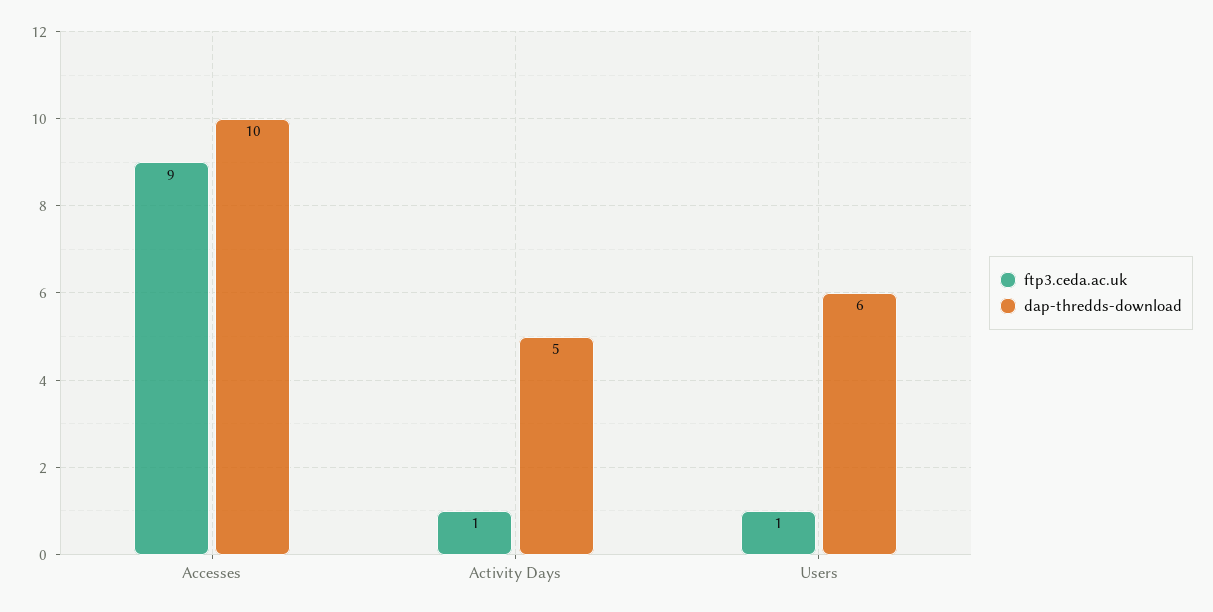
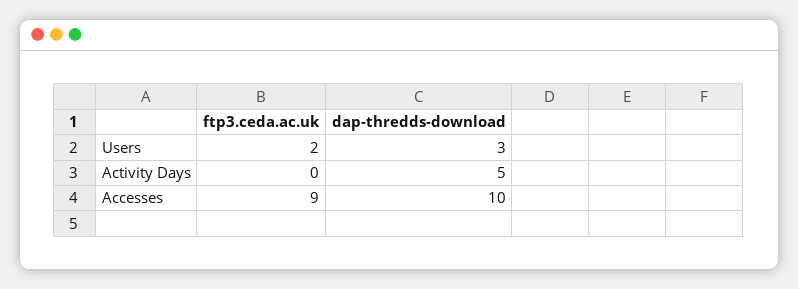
  {
    "ftp3.ceda.ac.uk": {
      "Accesses": 9,
-     "Activity Days": 1,
+     "Activity Days": 0,
-     "Users": 1
+     "Users": 2
    },
    "dap-thredds-download": {
      "Accesses": 10,
      "Activity Days": 5,
-     "Users": 6
+     "Users": 3
    }
  }

